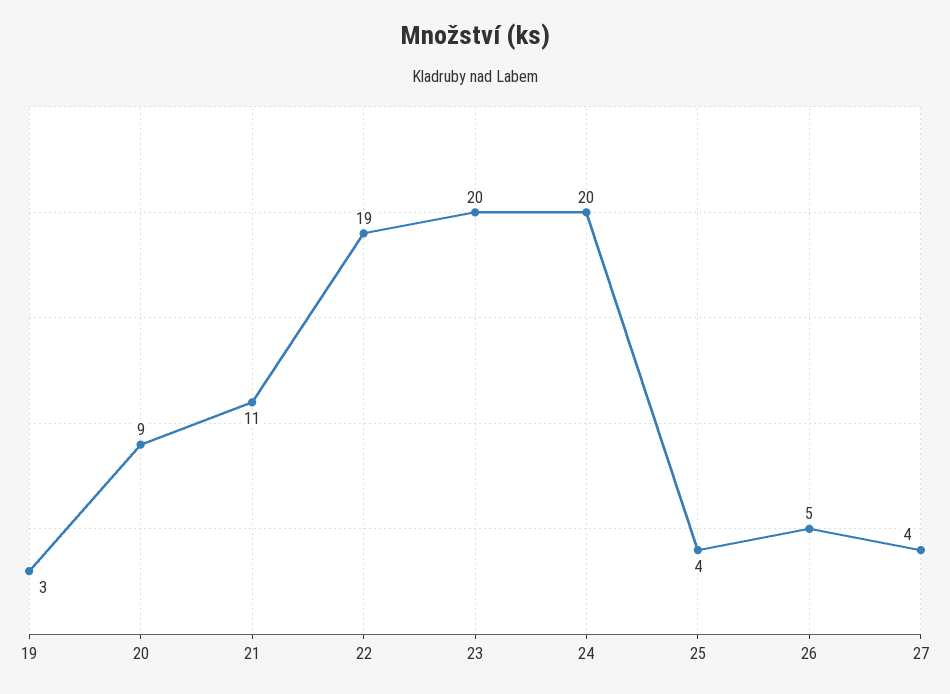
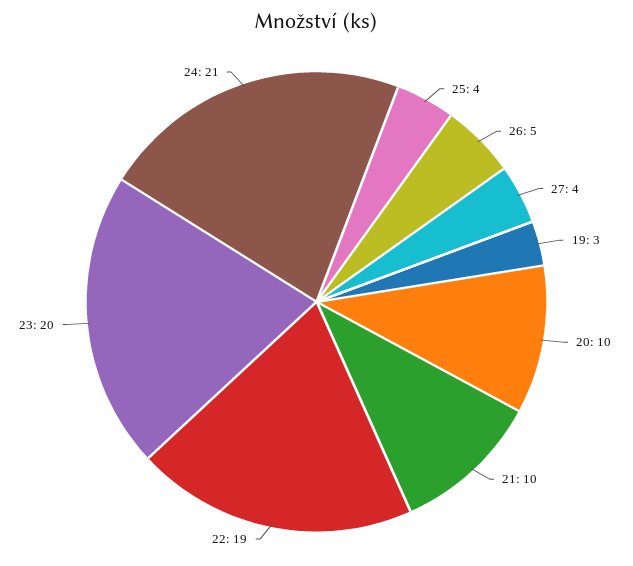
  {
    "19": 3,
-   "20": 9,
+   "20": 10,
-   "21": 11,
+   "21": 10,
    "22": 19,
    "23": 20,
-   "24": 20,
+   "24": 21,
    "25": 4,
    "26": 5,
    "27": 4
  }

